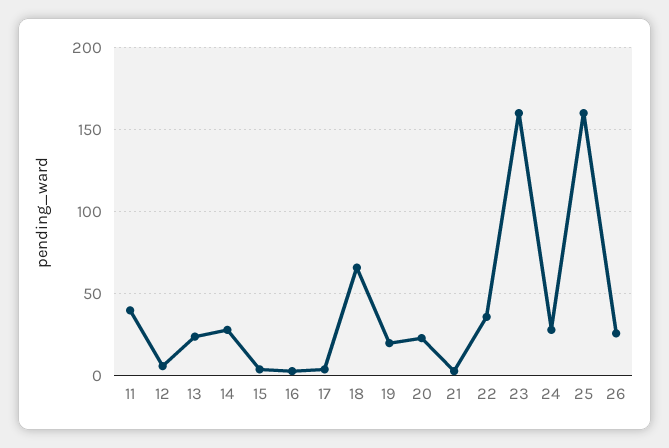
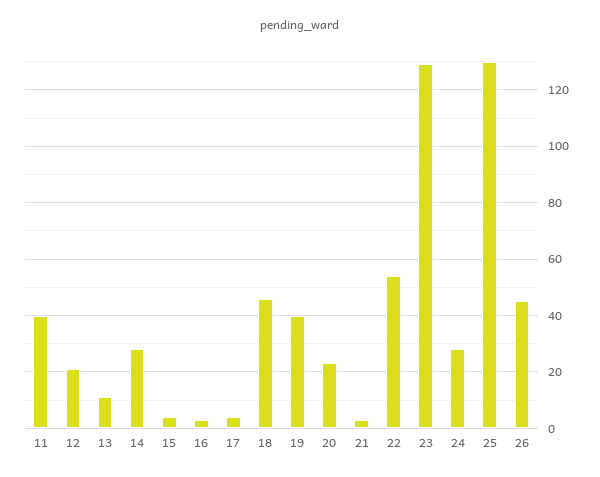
  {
    "11": 40,
-   "12": 5,
+   "12": 20,
-   "13": 25,
+   "13": 10,
    "14": 30,
    "15": 5,
    "16": 5,
    "17": 5,
-   "18": 65,
+   "18": 45,
-   "19": 20,
+   "19": 40,
    "20": 25,
    "21": 5,
-   "22": 35,
+   "22": 55,
-   "23": 160,
+   "23": 130,
    "24": 30,
-   "25": 160,
+   "25": 130,
-   "26": 25
+   "26": 45
  }

